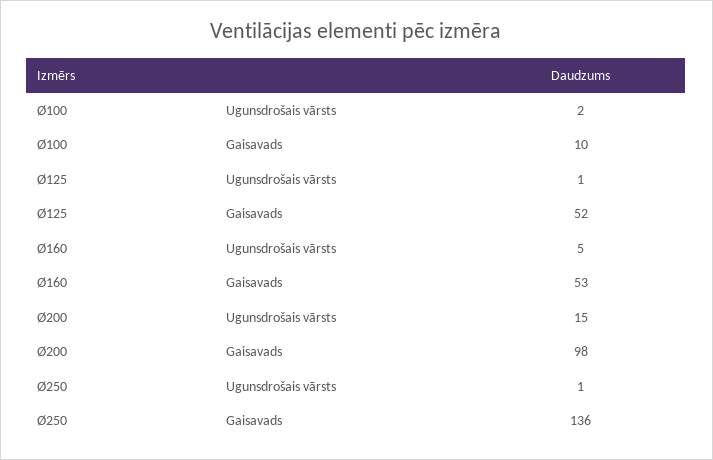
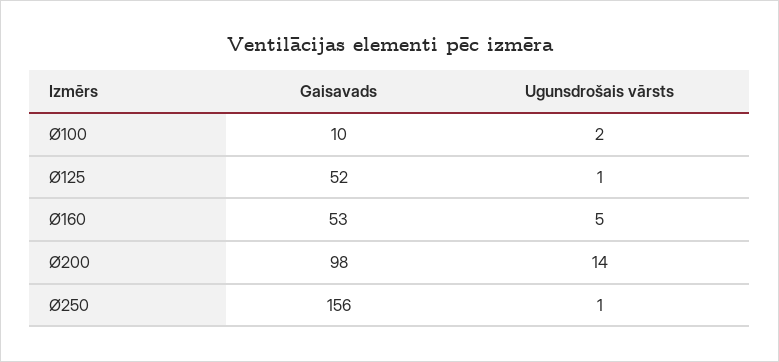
  {
    "Ø100": {
      "Ugunsdrošais vārsts": 2,
      "Gaisavads": 10
    },
    "Ø125": {
      "Ugunsdrošais vārsts": 1,
      "Gaisavads": 52
    },
    "Ø160": {
      "Ugunsdrošais vārsts": 5,
      "Gaisavads": 53
    },
    "Ø200": {
-     "Ugunsdrošais vārsts": 15,
+     "Ugunsdrošais vārsts": 14,
      "Gaisavads": 98
    },
    "Ø250": {
      "Ugunsdrošais vārsts": 1,
-     "Gaisavads": 136
+     "Gaisavads": 156
    }
  }

